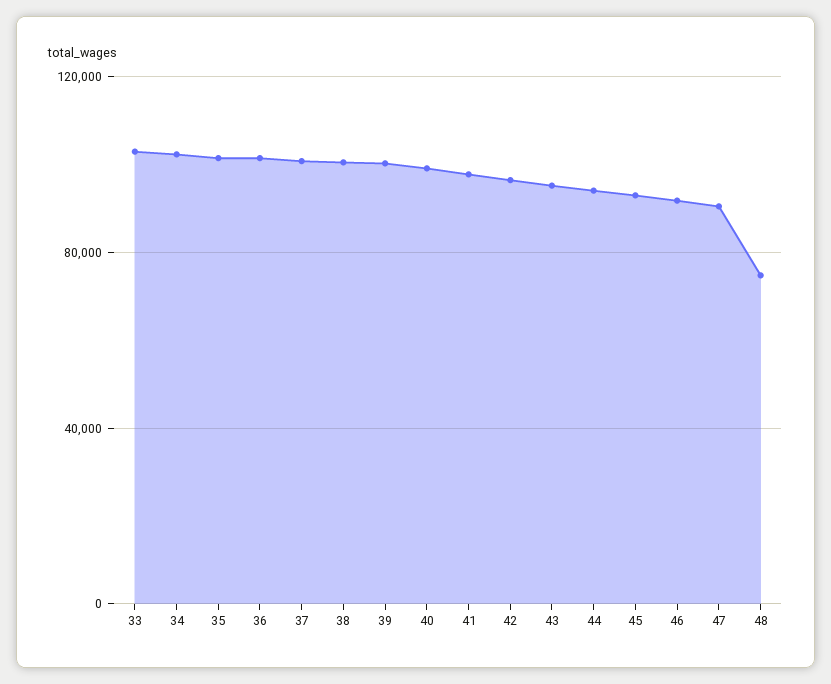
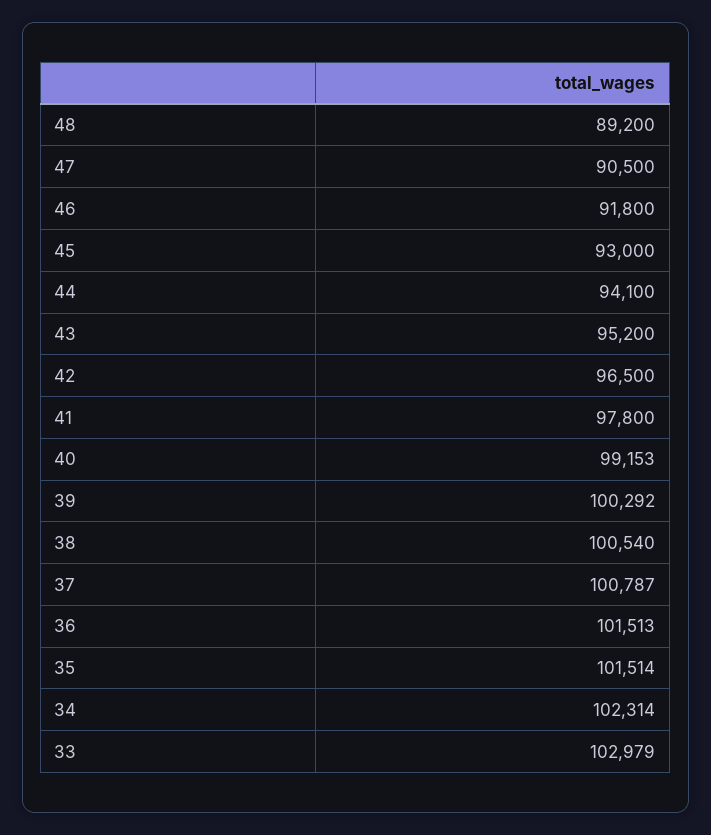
  {
    "33": 102979,
    "34": 102314,
    "35": 101514,
    "36": 101513,
    "37": 100787,
    "38": 100540,
    "39": 100292,
    "40": 99153,
    "41": 97800,
    "42": 96500,
    "43": 95200,
    "44": 94100,
    "45": 93000,
    "46": 91800,
    "47": 90500,
-   "48": 75000
+   "48": 89200
  }

